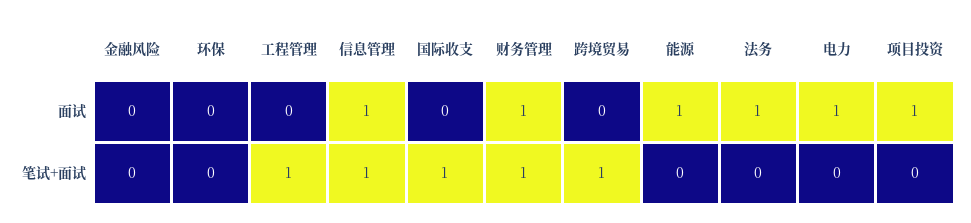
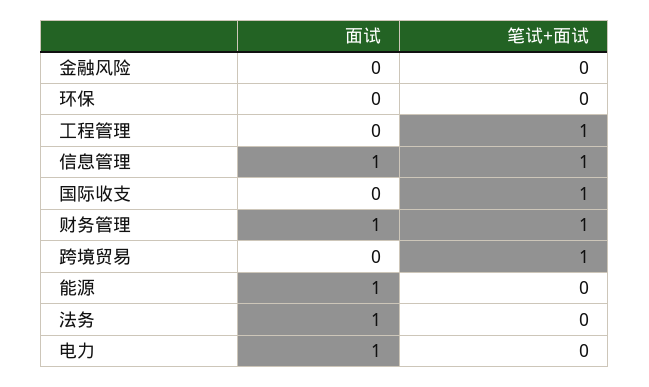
  {
    "金融风险": {
      "面试": 0,
      "笔试+面试": 0
    },
    "环保": {
      "面试": 0,
      "笔试+面试": 0
    },
    "工程管理": {
      "面试": 0,
      "笔试+面试": 1
    },
    "信息管理": {
      "面试": 1,
      "笔试+面试": 1
    },
    "国际收支": {
      "面试": 0,
      "笔试+面试": 1
    },
    "财务管理": {
      "面试": 1,
      "笔试+面试": 1
    },
    "跨境贸易": {
      "面试": 0,
      "笔试+面试": 1
    },
    "能源": {
      "面试": 1,
      "笔试+面试": 0
    },
    "法务": {
      "面试": 1,
      "笔试+面试": 0
    },
    "电力": {
      "面试": 1,
      "笔试+面试": 0
-   },
+   }
-   "项目投资": {
-     "面试": 1,
-     "笔试+面试": 0
-   }
  }

